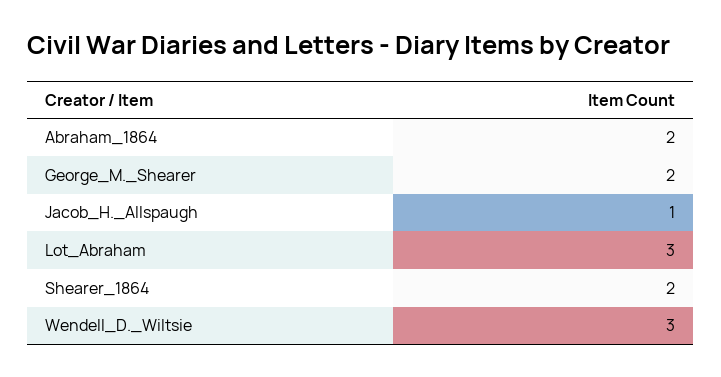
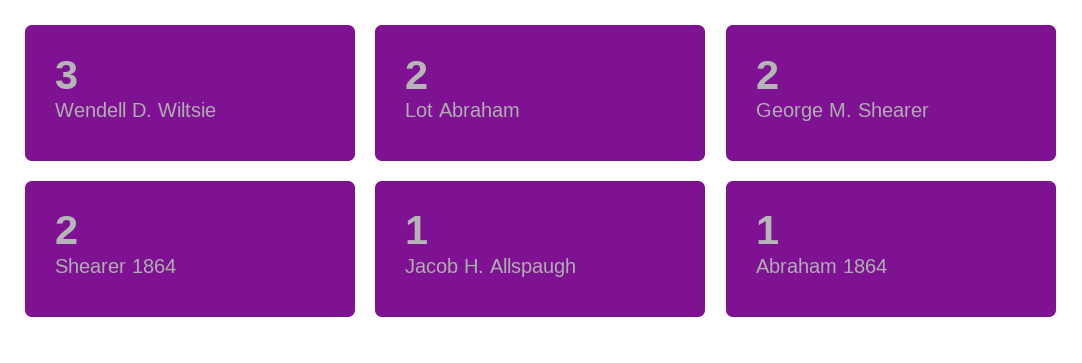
  {
-   "Abraham_1864": 2,
+   "Abraham_1864": 1,
    "George_M._Shearer": 2,
    "Jacob_H._Allspaugh": 1,
-   "Lot_Abraham": 3,
+   "Lot_Abraham": 2,
    "Shearer_1864": 2,
    "Wendell_D._Wiltsie": 3
  }

